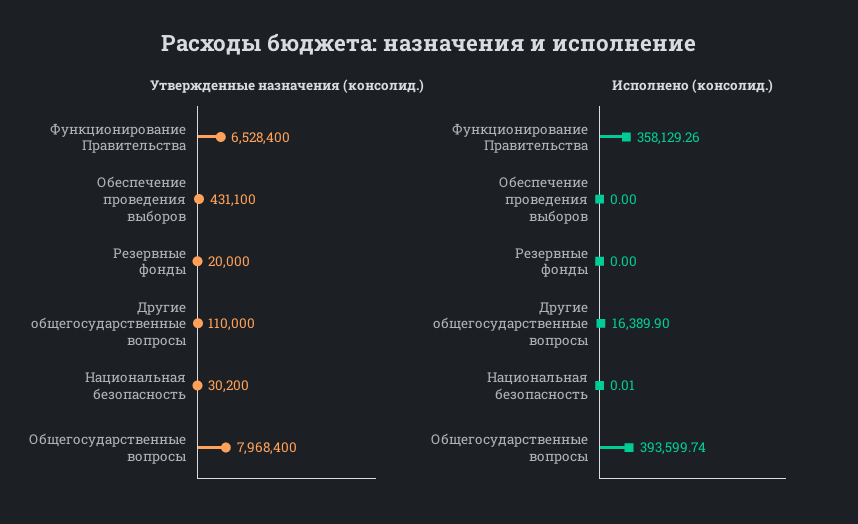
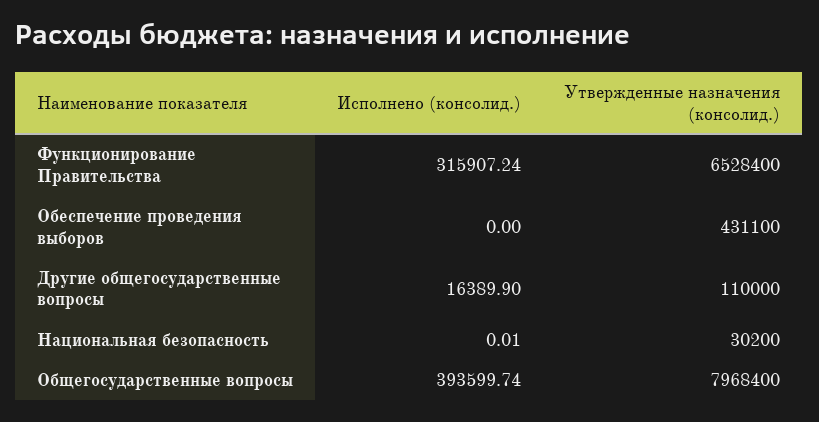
  {
    "Утвержденные назначения (консолид.)": {
      "Функционирование Правительства": 6528400,
      "Обеспечение проведения выборов": 431100,
-     "Резервные фонды": 20000,
      "Другие общегосударственные вопросы": 110000,
      "Национальная безопасность": 30200,
      "Общегосударственные вопросы": 7968400
    },
    "Исполнено (консолид.)": {
-     "Функционирование Правительства": 358129.26,
+     "Функционирование Правительства": 315907.24,
      "Обеспечение проведения выборов": 0,
-     "Резервные фонды": 0,
      "Другие общегосударственные вопросы": 16389.9,
      "Национальная безопасность": 0.01,
      "Общегосударственные вопросы": 393599.74
    }
  }

